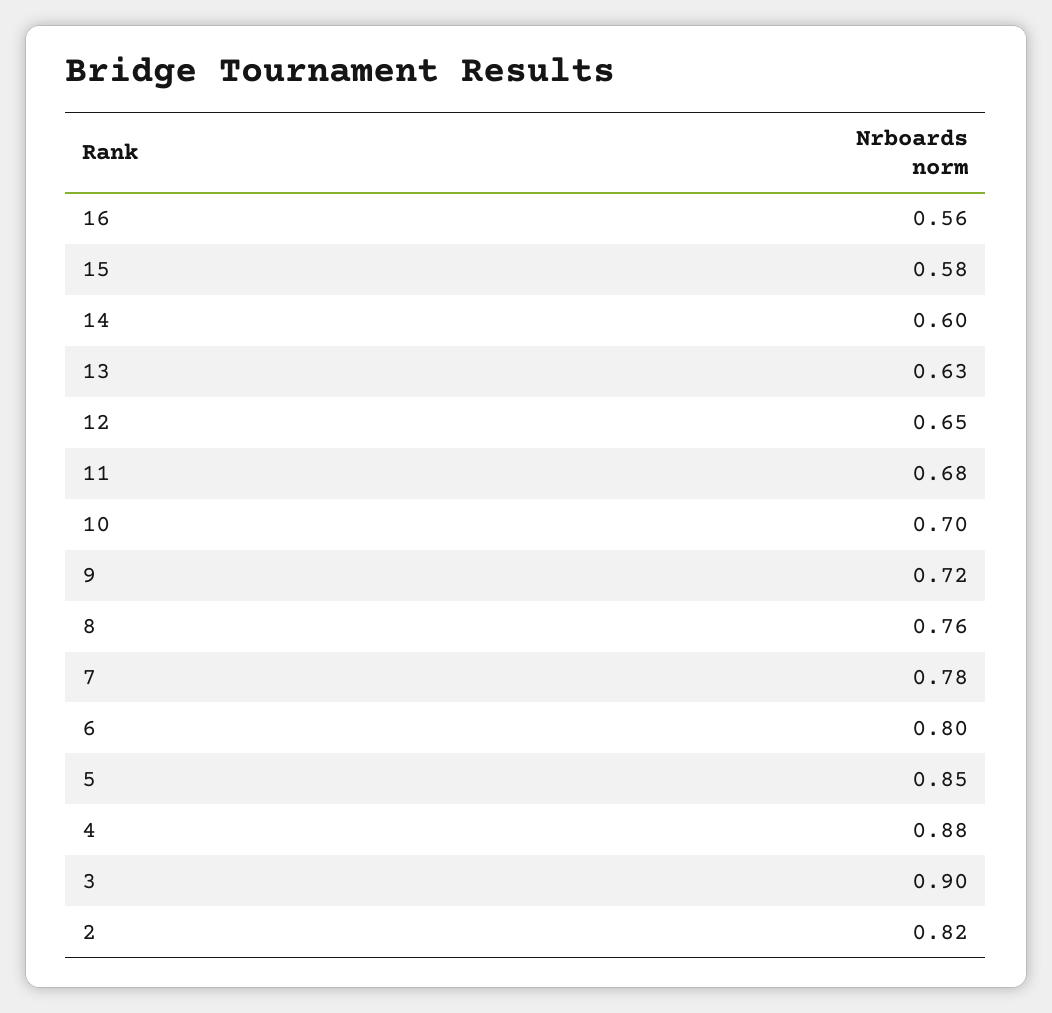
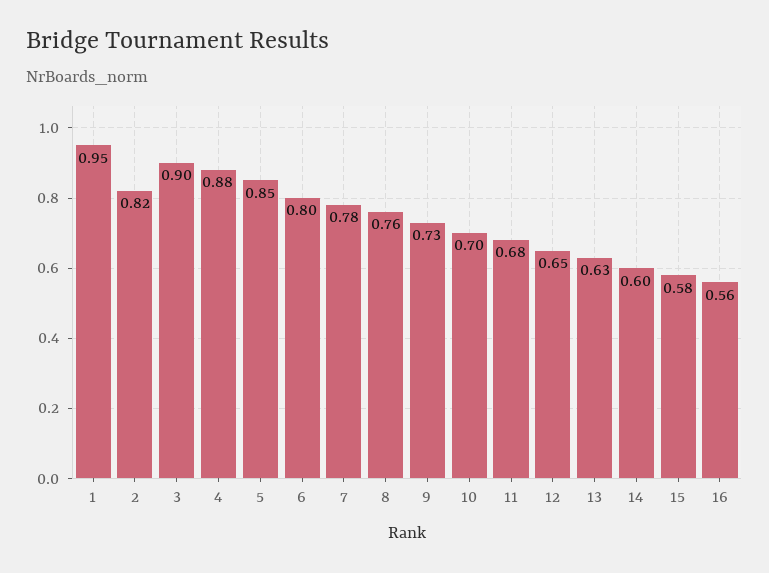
  {
    "16": 0.56,
    "15": 0.58,
    "14": 0.6,
    "13": 0.63,
    "12": 0.65,
    "11": 0.68,
    "10": 0.7,
-   "9": 0.72,
+   "9": 0.73,
    "8": 0.76,
    "7": 0.78,
    "6": 0.8,
    "5": 0.85,
    "4": 0.88,
    "3": 0.9,
-   "2": 0.82
+   "2": 0.82,
+   "1": 0.95
  }

